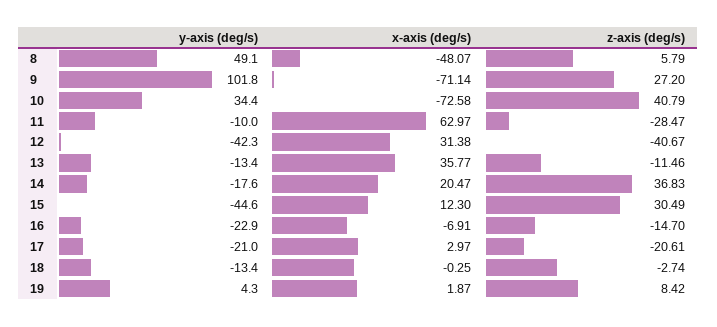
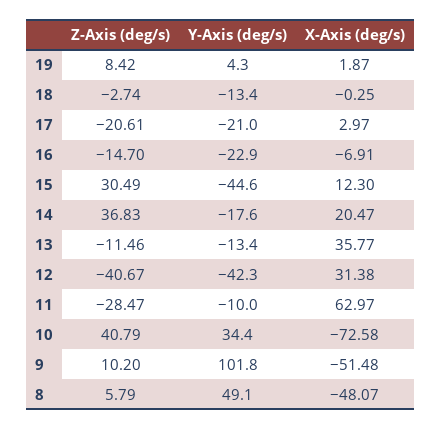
  {
    "y-axis (deg/s)": {
      "8": 49.1,
      "9": 101.8,
      "10": 34.4,
      "11": -10,
      "12": -42.3,
      "13": -13.4,
      "14": -17.6,
      "15": -44.6,
      "16": -22.9,
      "17": -21,
      "18": -13.4,
      "19": 4.3
    },
    "x-axis (deg/s)": {
      "8": -48.07,
-     "9": -71.14,
+     "9": -51.48,
      "10": -72.58,
      "11": 62.97,
      "12": 31.38,
      "13": 35.77,
      "14": 20.47,
      "15": 12.3,
      "16": -6.91,
      "17": 2.97,
      "18": -0.25,
      "19": 1.87
    },
    "z-axis (deg/s)": {
      "8": 5.79,
-     "9": 27.2,
+     "9": 10.2,
      "10": 40.79,
      "11": -28.47,
      "12": -40.67,
      "13": -11.46,
      "14": 36.83,
      "15": 30.49,
      "16": -14.7,
      "17": -20.61,
      "18": -2.74,
      "19": 8.42
    }
  }

